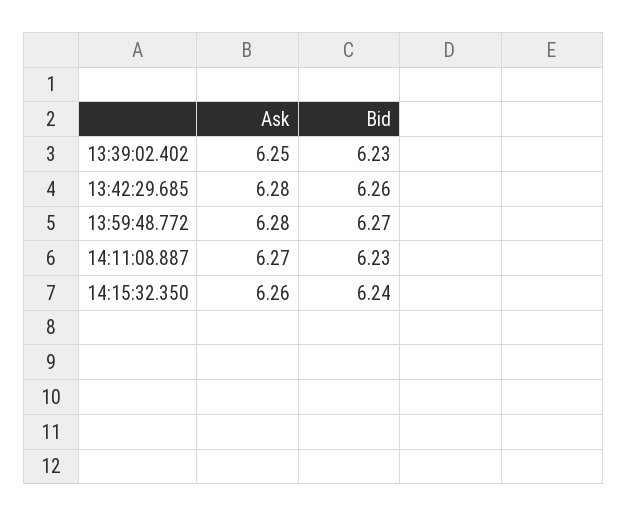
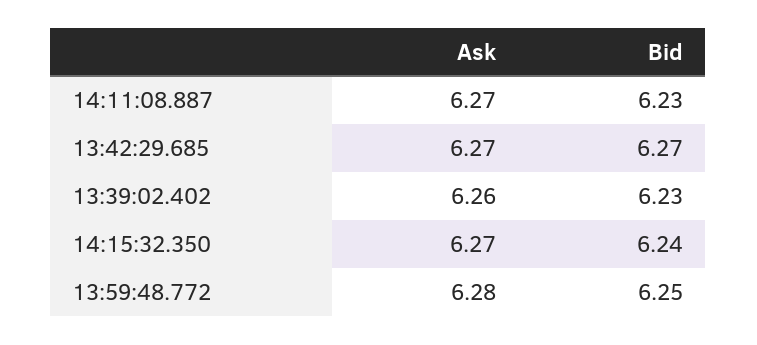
  {
    "Ask": {
-     "13:39:02.402": 6.25,
+     "13:39:02.402": 6.26,
-     "13:42:29.685": 6.28,
+     "13:42:29.685": 6.27,
      "13:59:48.772": 6.28,
      "14:11:08.887": 6.27,
-     "14:15:32.350": 6.26
+     "14:15:32.350": 6.27
    },
    "Bid": {
      "13:39:02.402": 6.23,
-     "13:42:29.685": 6.26,
+     "13:42:29.685": 6.27,
-     "13:59:48.772": 6.27,
+     "13:59:48.772": 6.25,
      "14:11:08.887": 6.23,
      "14:15:32.350": 6.24
    }
  }

